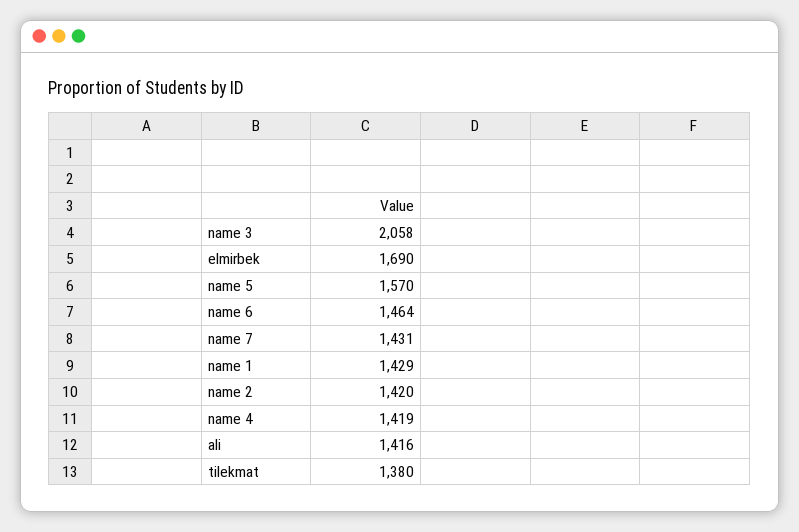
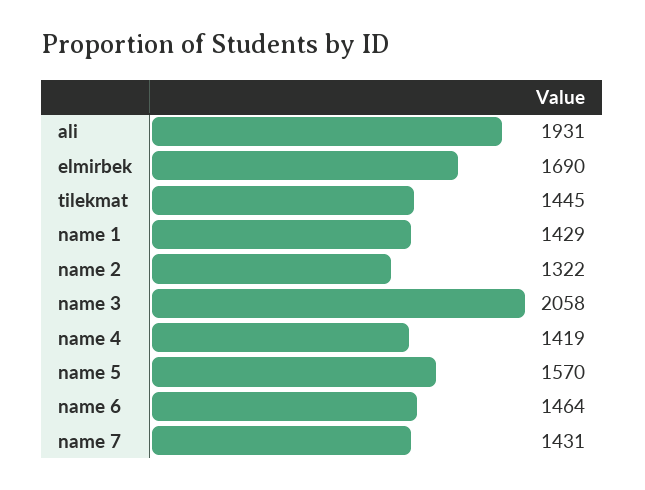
  {
    "name 3": 2058,
    "elmirbek": 1690,
    "name 5": 1570,
    "name 6": 1464,
    "name 7": 1431,
    "name 1": 1429,
-   "name 2": 1420,
+   "name 2": 1322,
    "name 4": 1419,
-   "ali": 1416,
+   "ali": 1931,
-   "tilekmat": 1380
+   "tilekmat": 1445
  }

